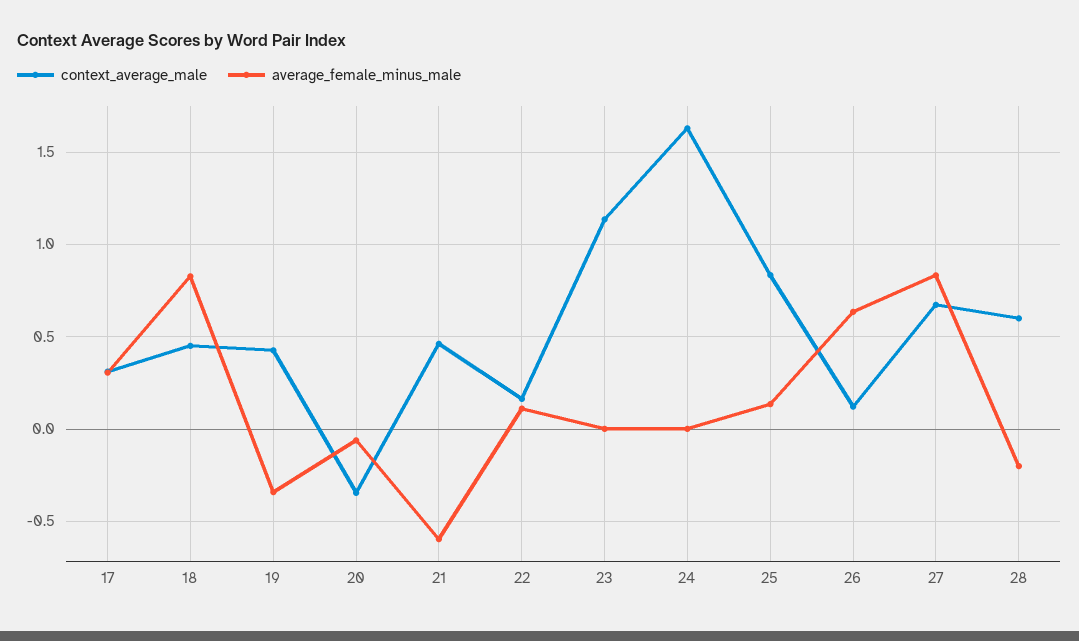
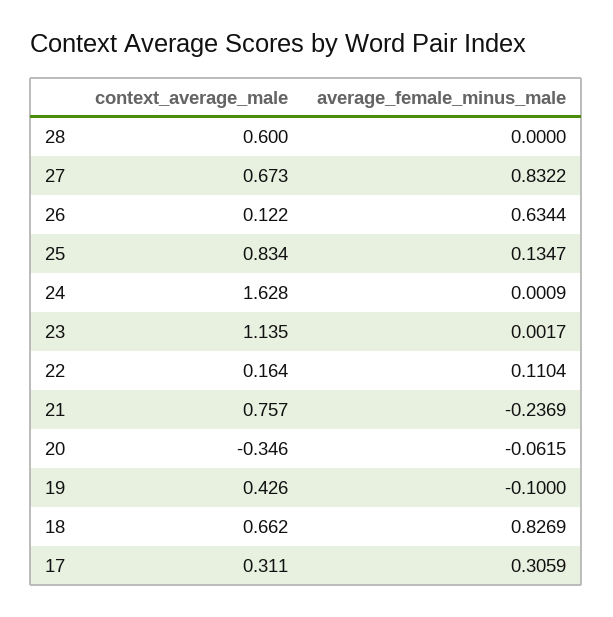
  {
    "context_average_male": {
      "17": 0.311,
-     "18": 0.45,
+     "18": 0.662,
      "19": 0.426,
      "20": -0.346,
-     "21": 0.45,
+     "21": 0.757,
      "22": 0.164,
      "23": 1.135,
      "24": 1.628,
      "25": 0.834,
      "26": 0.122,
      "27": 0.673,
      "28": 0.6
    },
    "average_female_minus_male": {
      "17": 0.3059,
      "18": 0.8269,
-     "19": -0.35,
+     "19": -0.1,
      "20": -0.0615,
-     "21": -0.6,
+     "21": -0.2369,
      "22": 0.1104,
      "23": 0.0017,
      "24": 0.0009,
      "25": 0.1347,
      "26": 0.6344,
      "27": 0.8322,
-     "28": -0.2
+     "28": 0
    }
  }

